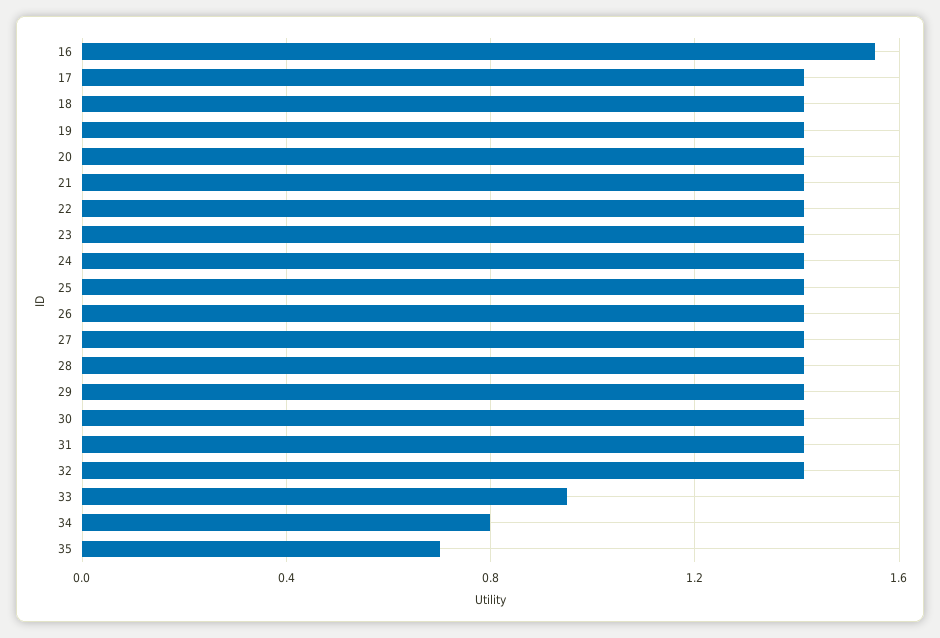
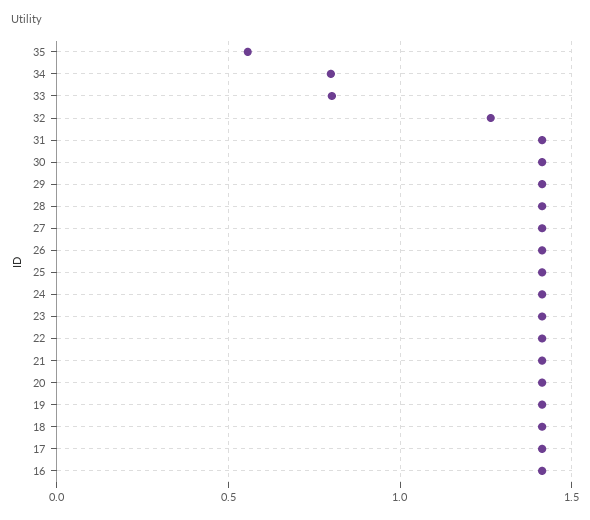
  {
-   "16": 1.55,
+   "16": 1.4,
    "17": 1.4,
    "18": 1.4,
    "19": 1.4,
    "20": 1.4,
    "21": 1.4,
    "22": 1.4,
    "23": 1.4,
    "24": 1.4,
    "25": 1.4,
    "26": 1.4,
    "27": 1.4,
    "28": 1.4,
    "29": 1.4,
    "30": 1.4,
    "31": 1.4,
-   "32": 1.4,
+   "32": 1.25,
-   "33": 0.95,
+   "33": 0.8,
    "34": 0.8,
-   "35": 0.7
+   "35": 0.55
  }

